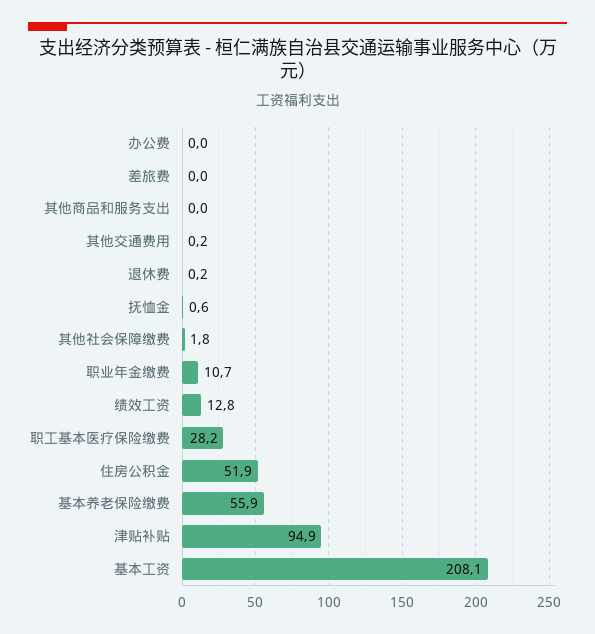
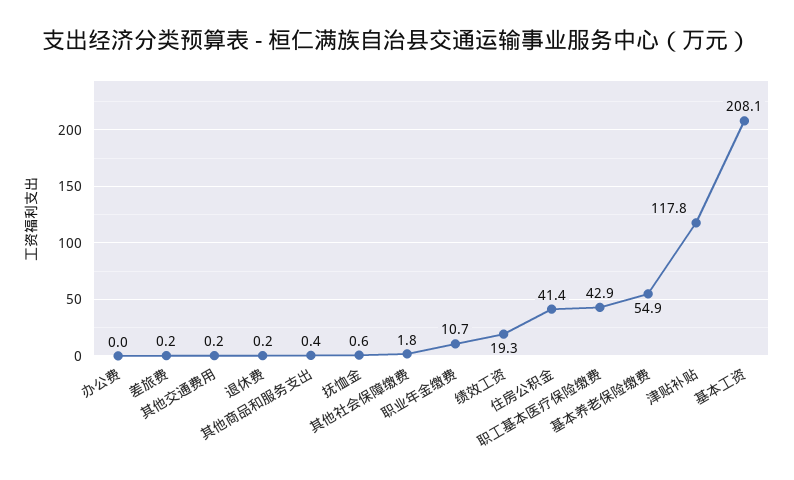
  {
    "办公费": 0,
-   "差旅费": 0,
+   "差旅费": 0.2,
-   "其他商品和服务支出": 0,
+   "其他商品和服务支出": 0.4,
    "其他交通费用": 0.2,
    "退休费": 0.2,
    "抚恤金": 0.6,
    "其他社会保障缴费": 1.8,
    "职业年金缴费": 10.7,
-   "绩效工资": 12.8,
+   "绩效工资": 19.3,
-   "职工基本医疗保险缴费": 28.2,
+   "职工基本医疗保险缴费": 42.9,
-   "住房公积金": 51.9,
+   "住房公积金": 41.4,
-   "基本养老保险缴费": 55.9,
+   "基本养老保险缴费": 54.9,
-   "津贴补贴": 94.9,
+   "津贴补贴": 117.8,
    "基本工资": 208.1
  }

